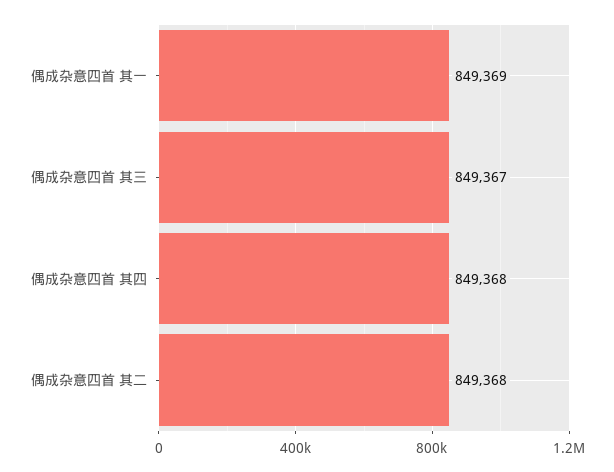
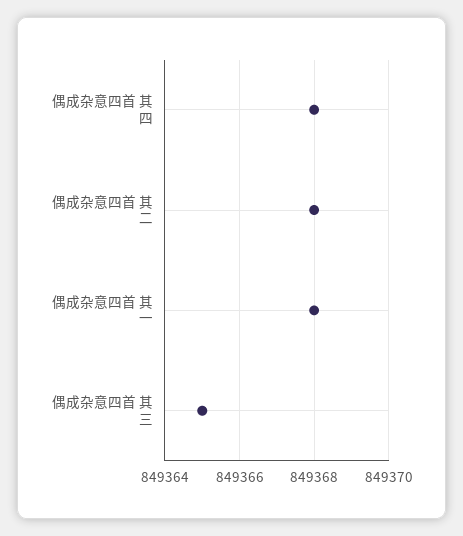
  {
-   "偶成杂意四首 其一": 849369,
+   "偶成杂意四首 其一": 849368,
-   "偶成杂意四首 其三": 849367,
+   "偶成杂意四首 其三": 849365,
    "偶成杂意四首 其四": 849368,
    "偶成杂意四首 其二": 849368
  }

